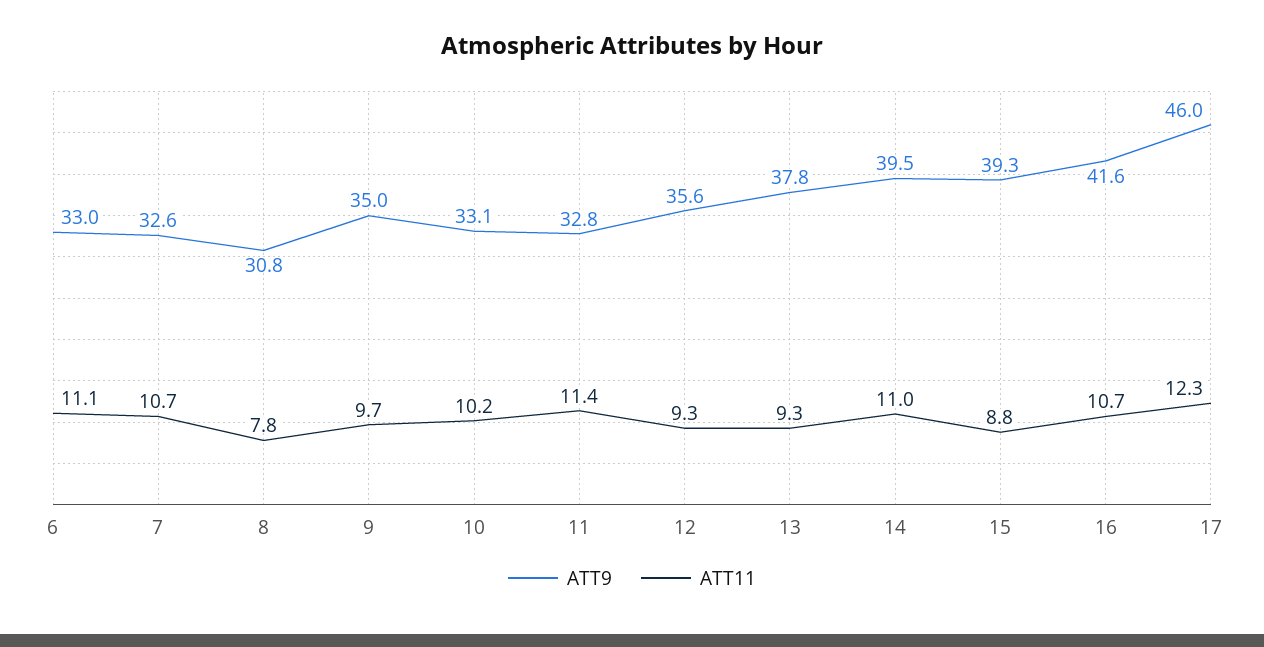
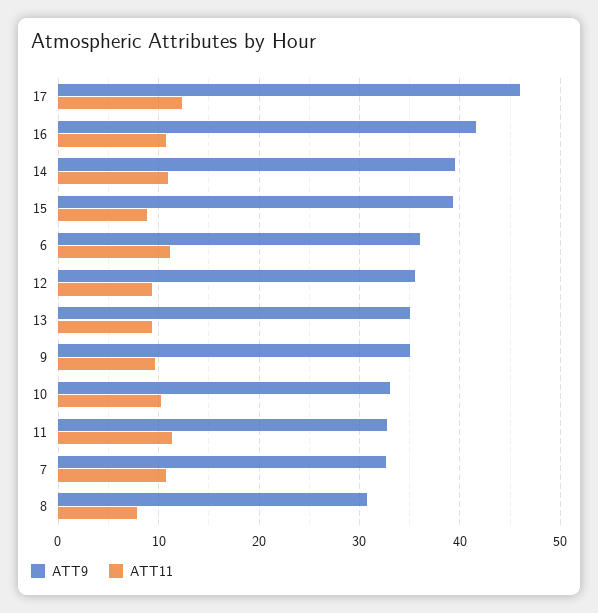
  {
    "ATT9": {
-     "6": 33,
+     "6": 36,
      "7": 32.6,
      "8": 30.8,
      "9": 35,
      "10": 33.1,
      "11": 32.8,
      "12": 35.6,
-     "13": 37.8,
+     "13": 35,
      "14": 39.5,
      "15": 39.3,
      "16": 41.6,
      "17": 46
    },
    "ATT11": {
      "6": 11.1,
      "7": 10.7,
      "8": 7.8,
      "9": 9.7,
      "10": 10.2,
      "11": 11.4,
      "12": 9.3,
      "13": 9.3,
      "14": 11,
      "15": 8.8,
      "16": 10.7,
      "17": 12.3
    }
  }

